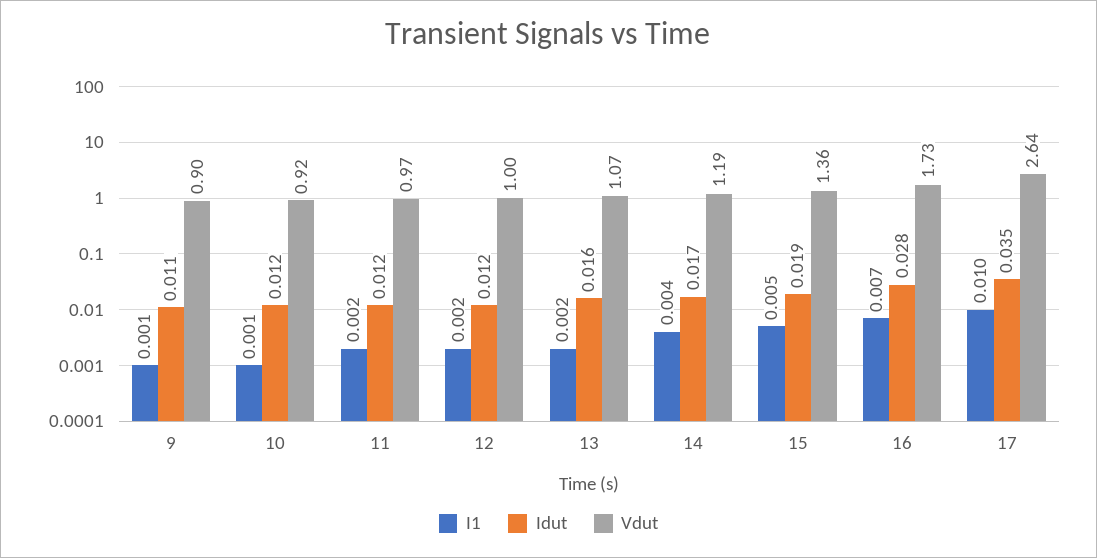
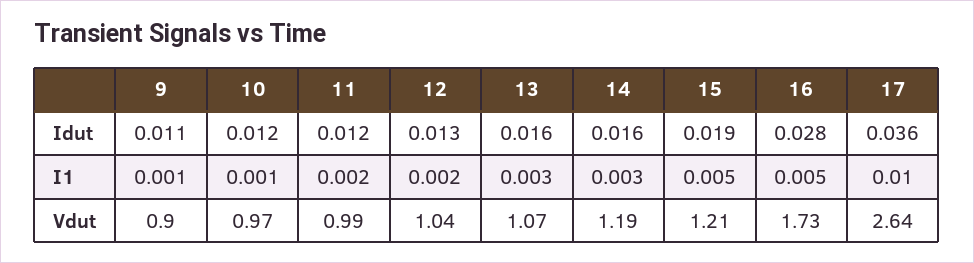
  {
    "I1": {
      "9": 0.001,
      "10": 0.001,
      "11": 0.002,
      "12": 0.002,
-     "13": 0.002,
+     "13": 0.003,
-     "14": 0.004,
+     "14": 0.003,
      "15": 0.005,
-     "16": 0.007,
+     "16": 0.005,
      "17": 0.01
    },
    "Idut": {
      "9": 0.011,
      "10": 0.012,
      "11": 0.012,
-     "12": 0.012,
+     "12": 0.013,
      "13": 0.016,
-     "14": 0.017,
+     "14": 0.016,
      "15": 0.019,
      "16": 0.028,
-     "17": 0.035
+     "17": 0.036
    },
    "Vdut": {
      "9": 0.9,
-     "10": 0.92,
+     "10": 0.97,
-     "11": 0.97,
+     "11": 0.99,
-     "12": 1,
+     "12": 1.04,
      "13": 1.07,
      "14": 1.19,
-     "15": 1.36,
+     "15": 1.21,
      "16": 1.73,
      "17": 2.64
    }
  }

